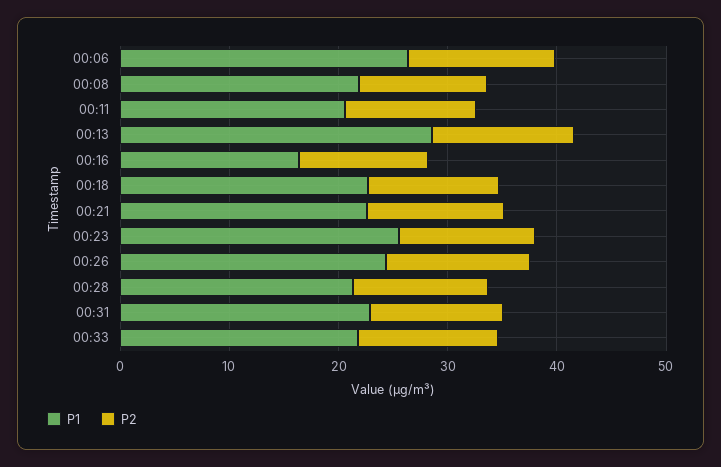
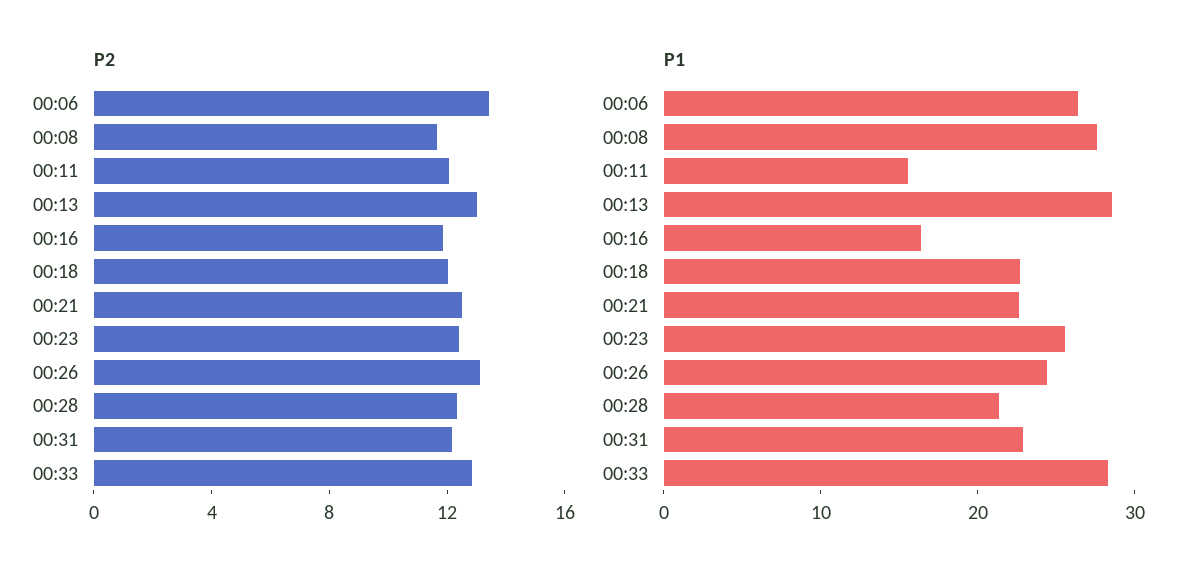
  {
    "P1": {
      "00:06": 26,
-     "00:08": 22,
+     "00:08": 28,
-     "00:11": 20,
+     "00:11": 16,
      "00:13": 28,
      "00:16": 16,
      "00:18": 22,
      "00:21": 22,
      "00:23": 26,
      "00:26": 24,
      "00:28": 22,
      "00:31": 22,
-     "00:33": 22
+     "00:33": 28
    },
    "P2": {
      "00:06": 13,
      "00:08": 12,
      "00:11": 12,
      "00:13": 13,
      "00:16": 12,
      "00:18": 12,
      "00:21": 13,
      "00:23": 12,
      "00:26": 13,
      "00:28": 12,
      "00:31": 12,
      "00:33": 13
    }
  }

